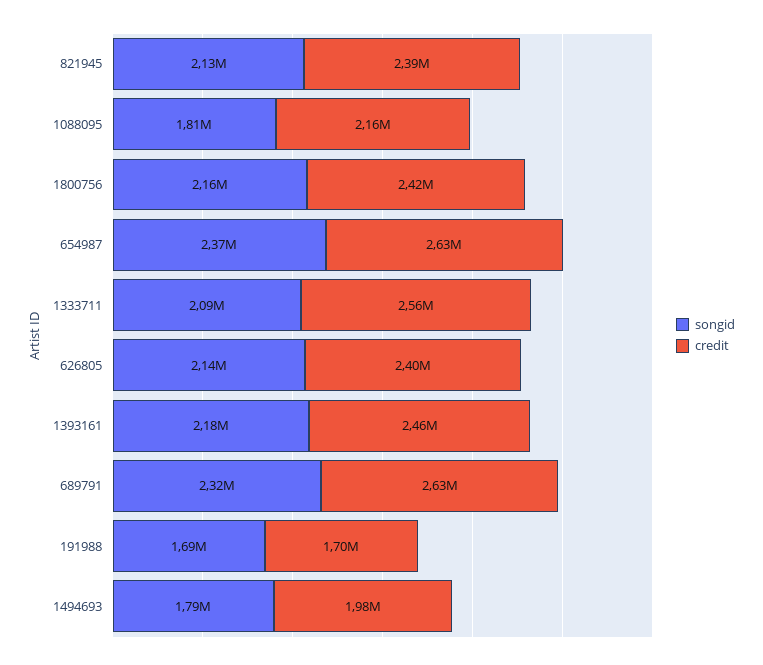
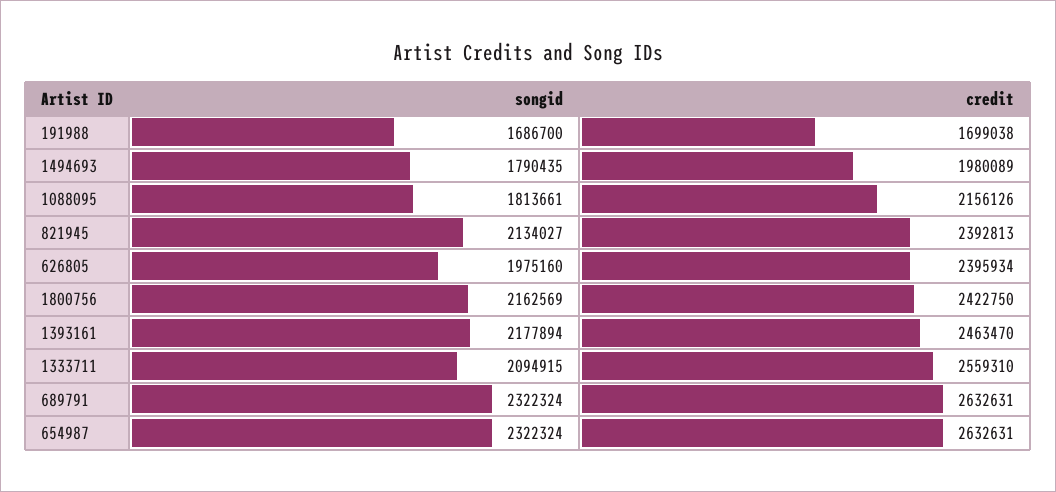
  {
    "songid": {
      "821945": 2134027,
      "1088095": 1813661,
      "1800756": 2162569,
-     "654987": 2370000,
+     "654987": 2322324,
      "1333711": 2094915,
-     "626805": 2140000,
+     "626805": 1975160,
      "1393161": 2177894,
      "689791": 2322324,
      "191988": 1686700,
      "1494693": 1790435
    },
    "credit": {
      "821945": 2392813,
      "1088095": 2156126,
      "1800756": 2422750,
      "654987": 2632631,
      "1333711": 2559310,
      "626805": 2395934,
      "1393161": 2463470,
      "689791": 2632631,
      "191988": 1699038,
      "1494693": 1980089
    }
  }

